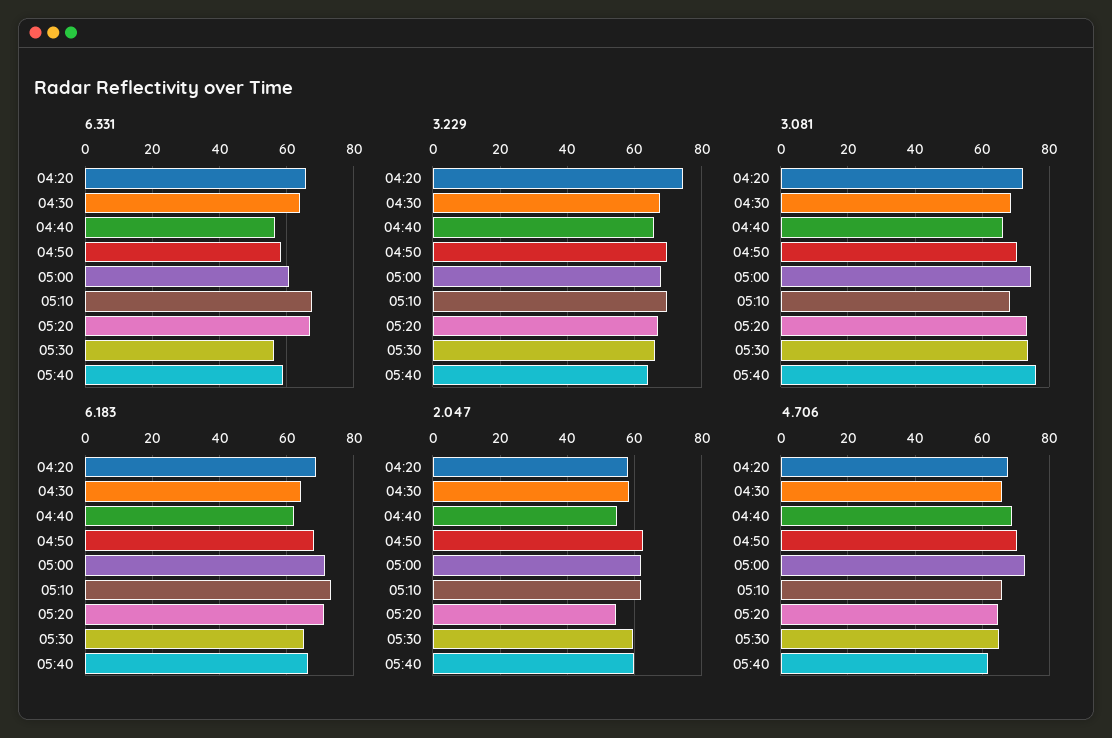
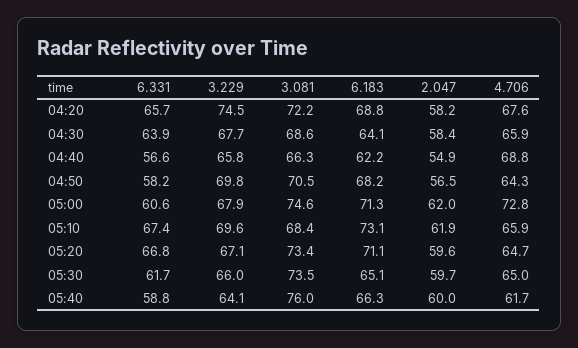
  {
    "6.331": {
      "04:20": 65.7,
      "04:30": 63.9,
      "04:40": 56.6,
      "04:50": 58.2,
      "05:00": 60.6,
      "05:10": 67.4,
      "05:20": 66.8,
-     "05:30": 56,
+     "05:30": 61.7,
      "05:40": 58.8
    },
    "3.229": {
      "04:20": 74.5,
      "04:30": 67.7,
      "04:40": 65.8,
      "04:50": 69.8,
      "05:00": 67.9,
      "05:10": 69.6,
      "05:20": 67.1,
      "05:30": 66,
      "05:40": 64.1
    },
    "3.081": {
      "04:20": 72.2,
      "04:30": 68.6,
      "04:40": 66.3,
      "04:50": 70.5,
      "05:00": 74.6,
      "05:10": 68.4,
      "05:20": 73.4,
      "05:30": 73.5,
      "05:40": 76
    },
    "6.183": {
      "04:20": 68.8,
      "04:30": 64.1,
      "04:40": 62.2,
      "04:50": 68.2,
      "05:00": 71.3,
      "05:10": 73.1,
      "05:20": 71.1,
      "05:30": 65.1,
      "05:40": 66.3
    },
    "2.047": {
      "04:20": 58.2,
      "04:30": 58.4,
      "04:40": 54.9,
-     "04:50": 62,
+     "04:50": 56.5,
      "05:00": 62,
      "05:10": 61.9,
-     "05:20": 54,
+     "05:20": 59.6,
      "05:30": 59.7,
      "05:40": 60
    },
    "4.706": {
      "04:20": 67.6,
      "04:30": 65.9,
      "04:40": 68.8,
-     "04:50": 70,
+     "04:50": 64.3,
      "05:00": 72.8,
      "05:10": 65.9,
      "05:20": 64.7,
      "05:30": 65,
      "05:40": 61.7
    }
  }

